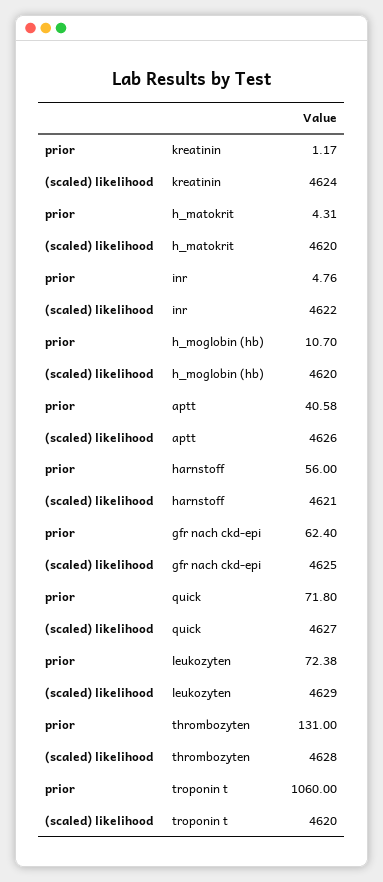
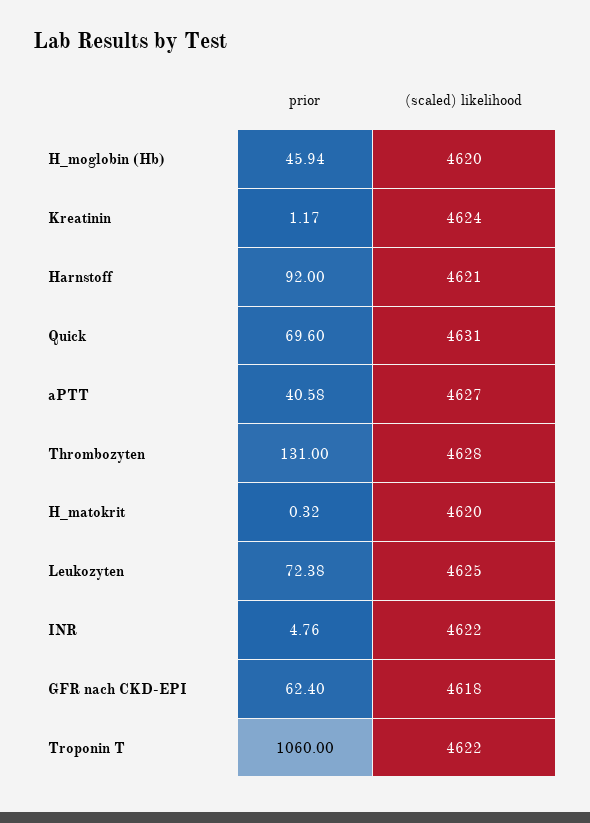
  {
    "prior": {
      "kreatinin": 1.17,
-     "h_matokrit": 4.31,
+     "h_matokrit": 0.32,
      "inr": 4.76,
-     "h_moglobin (hb)": 10.7,
+     "h_moglobin (hb)": 45.94,
      "aptt": 40.58,
-     "harnstoff": 56,
+     "harnstoff": 92,
      "gfr nach ckd-epi": 62.4,
-     "quick": 71.8,
+     "quick": 69.6,
      "leukozyten": 72.38,
      "thrombozyten": 131,
      "troponin t": 1060
    },
    "(scaled) likelihood": {
      "kreatinin": 4624,
      "h_matokrit": 4620,
      "inr": 4622,
      "h_moglobin (hb)": 4620,
-     "aptt": 4626,
+     "aptt": 4627,
      "harnstoff": 4621,
-     "gfr nach ckd-epi": 4625,
+     "gfr nach ckd-epi": 4618,
-     "quick": 4627,
+     "quick": 4631,
-     "leukozyten": 4629,
+     "leukozyten": 4625,
      "thrombozyten": 4628,
-     "troponin t": 4620
+     "troponin t": 4622
    }
  }

